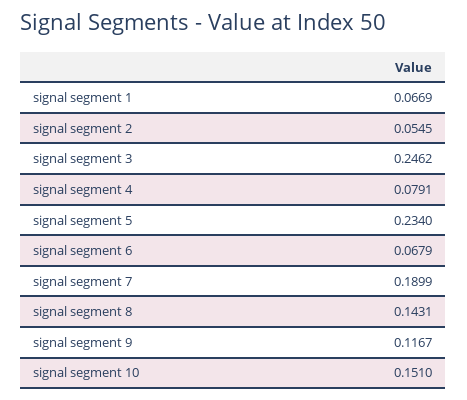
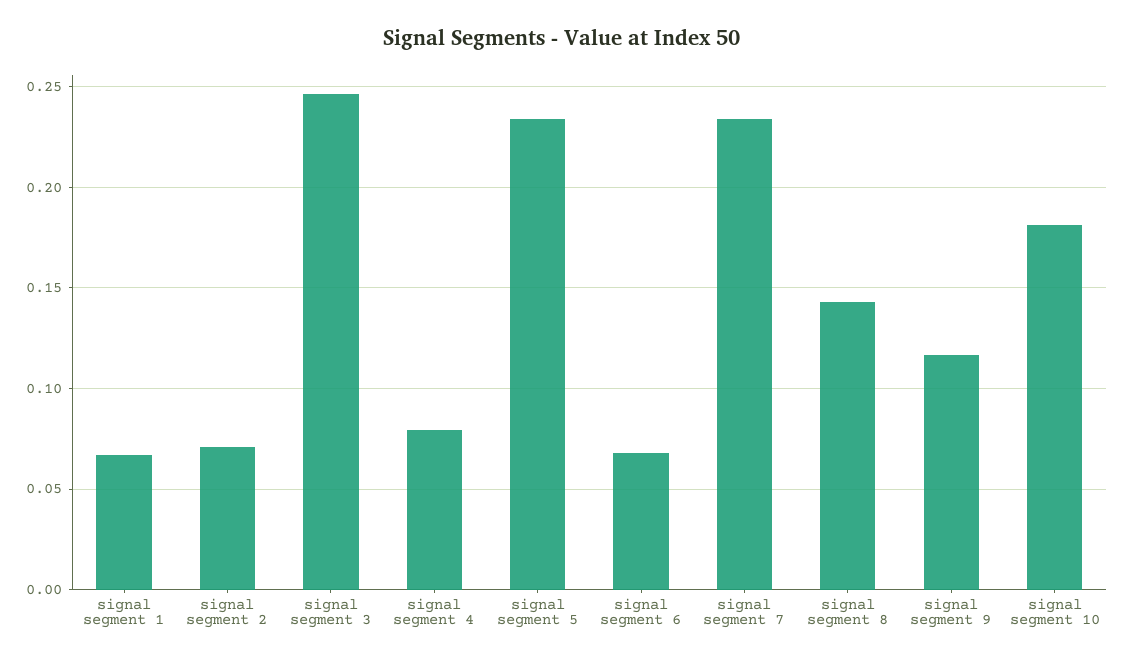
  {
    "signal segment 1": 0.0669,
-   "signal segment 2": 0.0545,
+   "signal segment 2": 0.07,
    "signal segment 3": 0.2462,
    "signal segment 4": 0.0791,
    "signal segment 5": 0.234,
    "signal segment 6": 0.0679,
-   "signal segment 7": 0.1899,
+   "signal segment 7": 0.235,
    "signal segment 8": 0.1431,
    "signal segment 9": 0.1167,
-   "signal segment 10": 0.151
+   "signal segment 10": 0.18
  }

